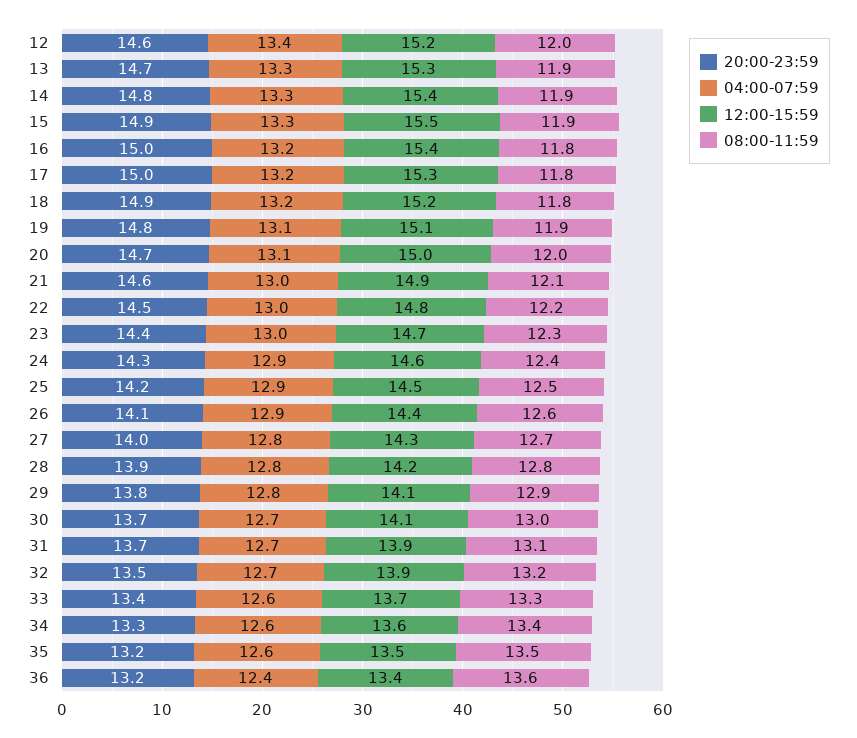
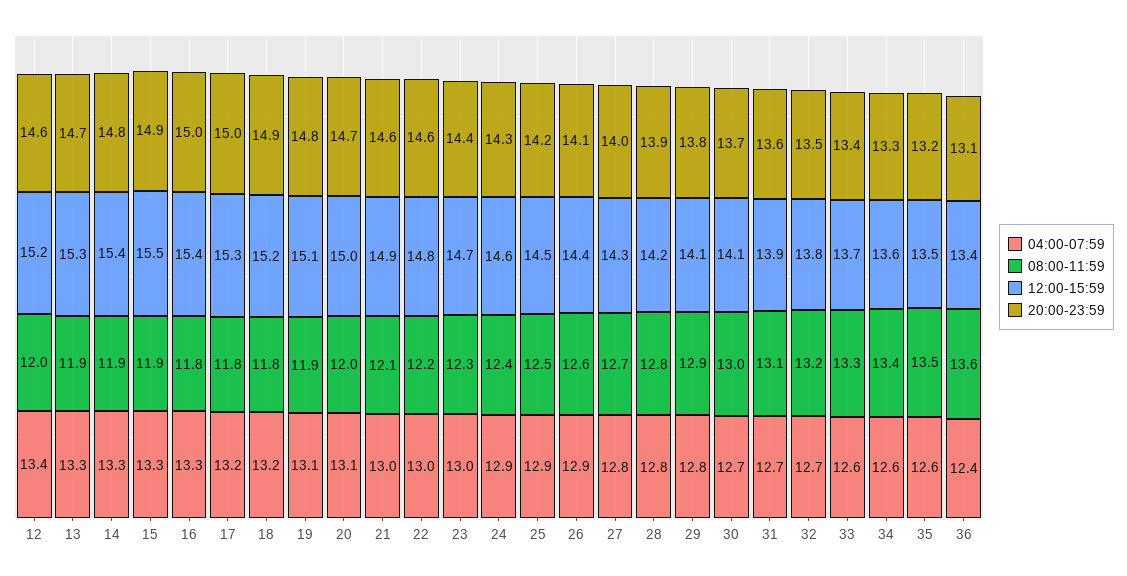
  {
    "20:00-23:59": {
      "12": 14.6,
      "13": 14.7,
      "14": 14.8,
      "15": 14.9,
      "16": 15,
      "17": 15,
      "18": 14.9,
      "19": 14.8,
      "20": 14.7,
      "21": 14.6,
-     "22": 14.5,
+     "22": 14.6,
      "23": 14.4,
      "24": 14.3,
      "25": 14.2,
      "26": 14.1,
      "27": 14,
      "28": 13.9,
      "29": 13.8,
      "30": 13.7,
-     "31": 13.7,
+     "31": 13.6,
      "32": 13.5,
      "33": 13.4,
      "34": 13.3,
      "35": 13.2,
-     "36": 13.2
+     "36": 13.1
    },
    "04:00-07:59": {
      "12": 13.4,
      "13": 13.3,
      "14": 13.3,
      "15": 13.3,
-     "16": 13.2,
+     "16": 13.3,
      "17": 13.2,
      "18": 13.2,
      "19": 13.1,
      "20": 13.1,
      "21": 13,
      "22": 13,
      "23": 13,
      "24": 12.9,
      "25": 12.9,
      "26": 12.9,
      "27": 12.8,
      "28": 12.8,
      "29": 12.8,
      "30": 12.7,
      "31": 12.7,
      "32": 12.7,
      "33": 12.6,
      "34": 12.6,
      "35": 12.6,
      "36": 12.4
    },
    "12:00-15:59": {
      "12": 15.2,
      "13": 15.3,
      "14": 15.4,
      "15": 15.5,
      "16": 15.4,
      "17": 15.3,
      "18": 15.2,
      "19": 15.1,
      "20": 15,
      "21": 14.9,
      "22": 14.8,
      "23": 14.7,
      "24": 14.6,
      "25": 14.5,
      "26": 14.4,
      "27": 14.3,
      "28": 14.2,
      "29": 14.1,
      "30": 14.1,
      "31": 13.9,
-     "32": 13.9,
+     "32": 13.8,
      "33": 13.7,
      "34": 13.6,
      "35": 13.5,
      "36": 13.4
    },
    "08:00-11:59": {
      "12": 12,
      "13": 11.9,
      "14": 11.9,
      "15": 11.9,
      "16": 11.8,
      "17": 11.8,
      "18": 11.8,
      "19": 11.9,
      "20": 12,
      "21": 12.1,
      "22": 12.2,
      "23": 12.3,
      "24": 12.4,
      "25": 12.5,
      "26": 12.6,
      "27": 12.7,
      "28": 12.8,
      "29": 12.9,
      "30": 13,
      "31": 13.1,
      "32": 13.2,
      "33": 13.3,
      "34": 13.4,
      "35": 13.5,
      "36": 13.6
    }
  }

